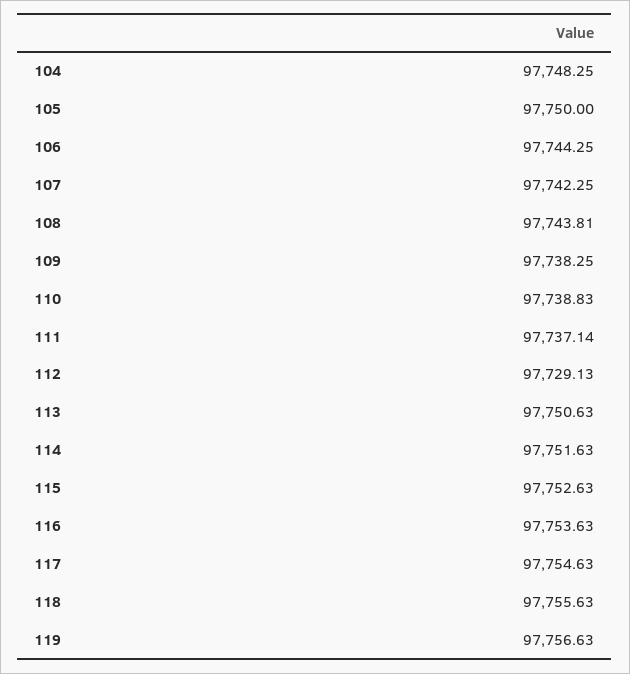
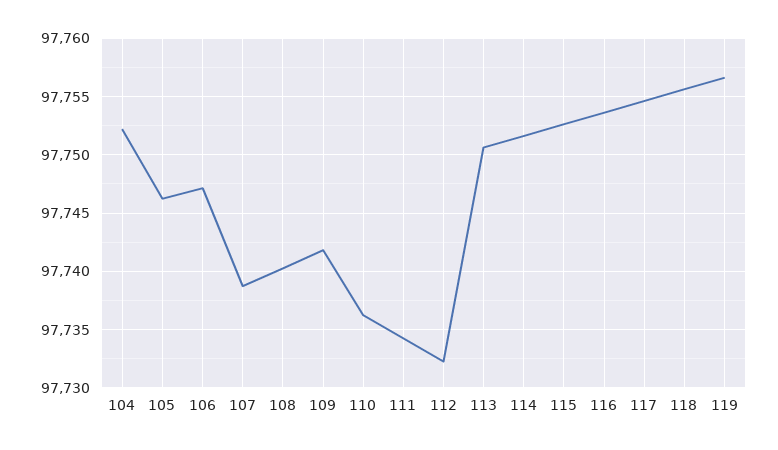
  {
-   "104": 97748.25,
+   "104": 97752,
-   "105": 97750,
+   "105": 97746,
-   "106": 97744.25,
+   "106": 97747,
-   "107": 97742.25,
+   "107": 97739,
-   "108": 97743.81,
+   "108": 97740,
-   "109": 97738.25,
+   "109": 97742,
-   "110": 97738.83,
+   "110": 97736,
-   "111": 97737.14,
+   "111": 97734,
-   "112": 97729.13,
+   "112": 97732,
    "113": 97750.63,
    "114": 97751.63,
    "115": 97752.63,
    "116": 97753.63,
    "117": 97754.63,
    "118": 97755.63,
    "119": 97756.63
  }

